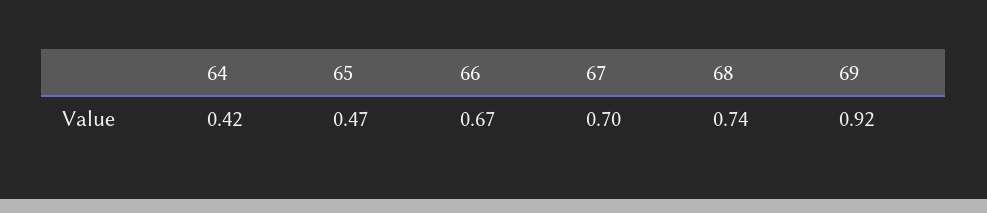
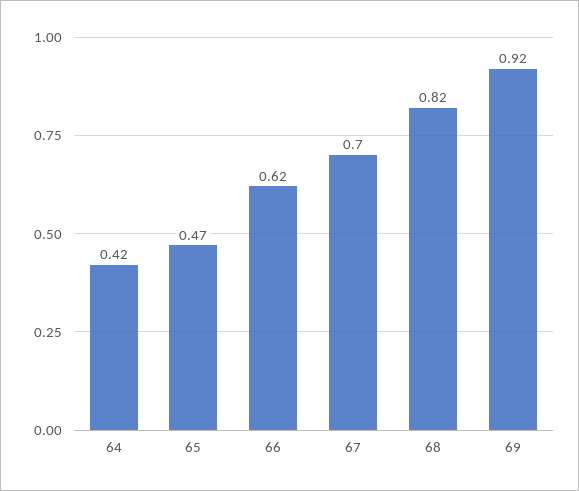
  {
    "64": 0.42,
    "65": 0.47,
-   "66": 0.67,
+   "66": 0.62,
    "67": 0.7,
-   "68": 0.74,
+   "68": 0.82,
    "69": 0.92
  }

